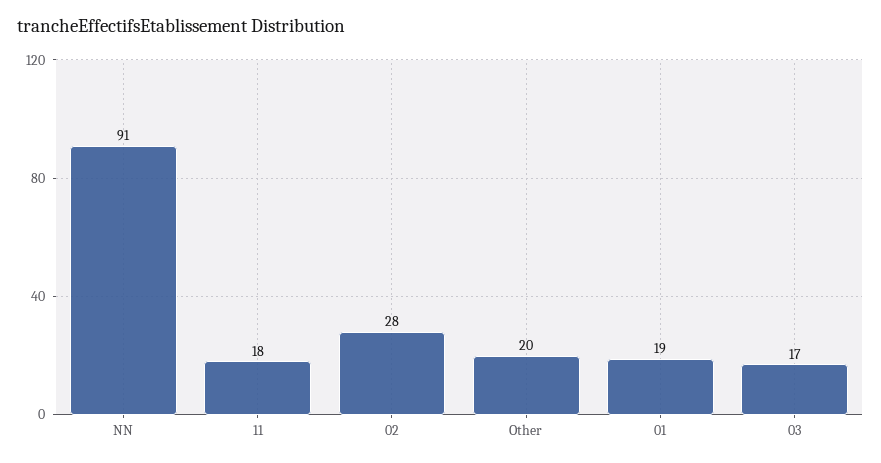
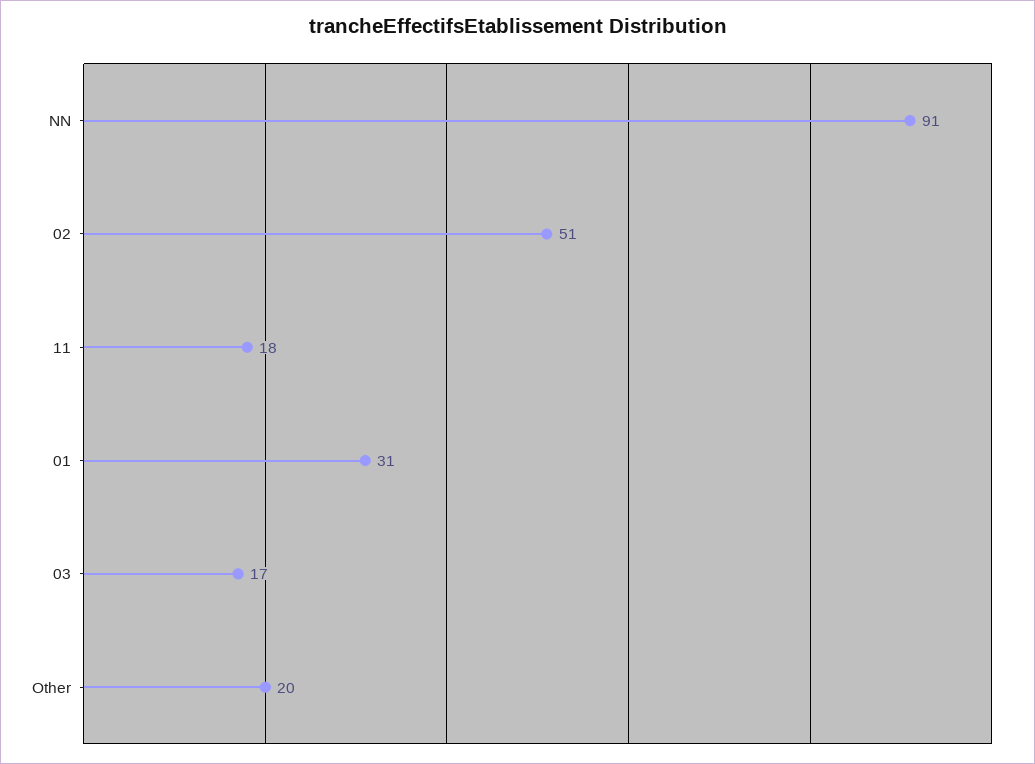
  {
    "NN": 91,
    "11": 18,
-   "02": 28,
+   "02": 51,
    "Other": 20,
-   "01": 19,
+   "01": 31,
    "03": 17
  }

